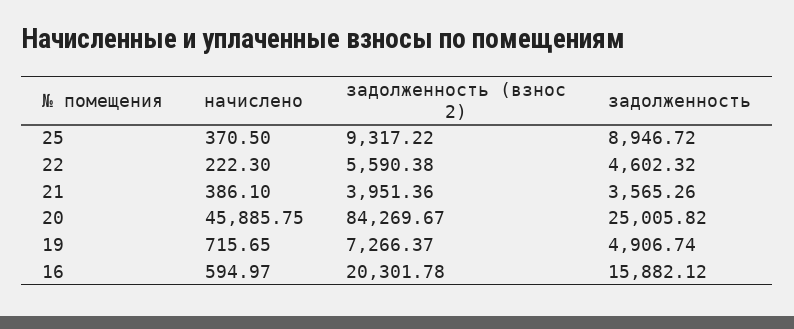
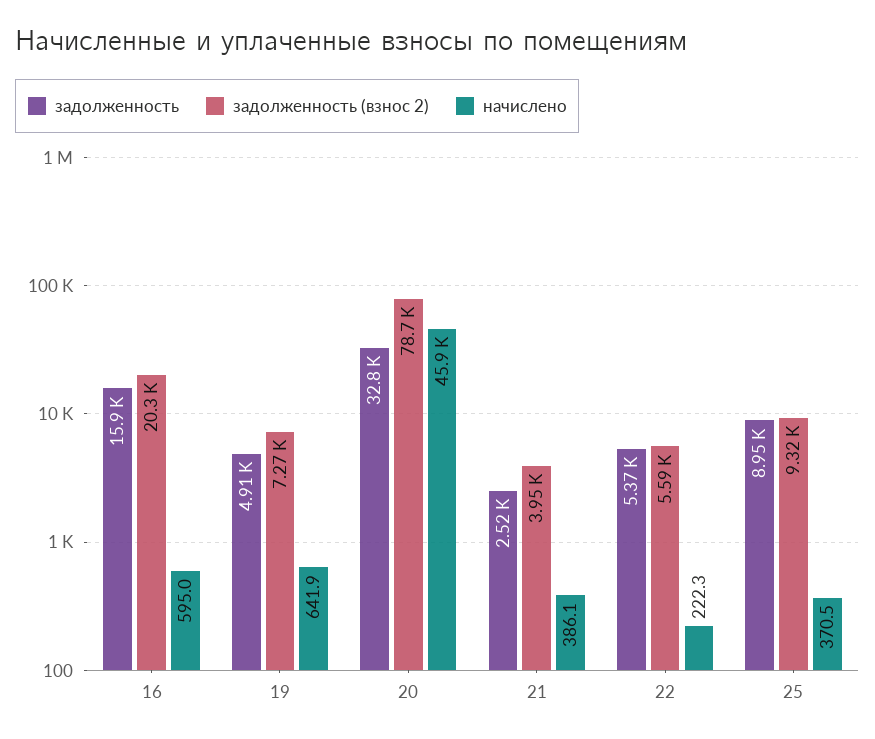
  {
    "начислено": {
      "25": 370.5,
      "22": 222.3,
      "21": 386.1,
      "20": 45885.75,
-     "19": 715.65,
+     "19": 641.9,
      "16": 594.97
    },
    "задолженность (взнос 2)": {
      "25": 9317.22,
      "22": 5590.38,
      "21": 3951.36,
-     "20": 84269.67,
+     "20": 78700,
      "19": 7266.37,
      "16": 20301.78
    },
    "задолженность": {
      "25": 8946.72,
-     "22": 4602.32,
+     "22": 5370,
-     "21": 3565.26,
+     "21": 2520,
-     "20": 25005.82,
+     "20": 32800,
      "19": 4906.74,
      "16": 15882.12
    }
  }

